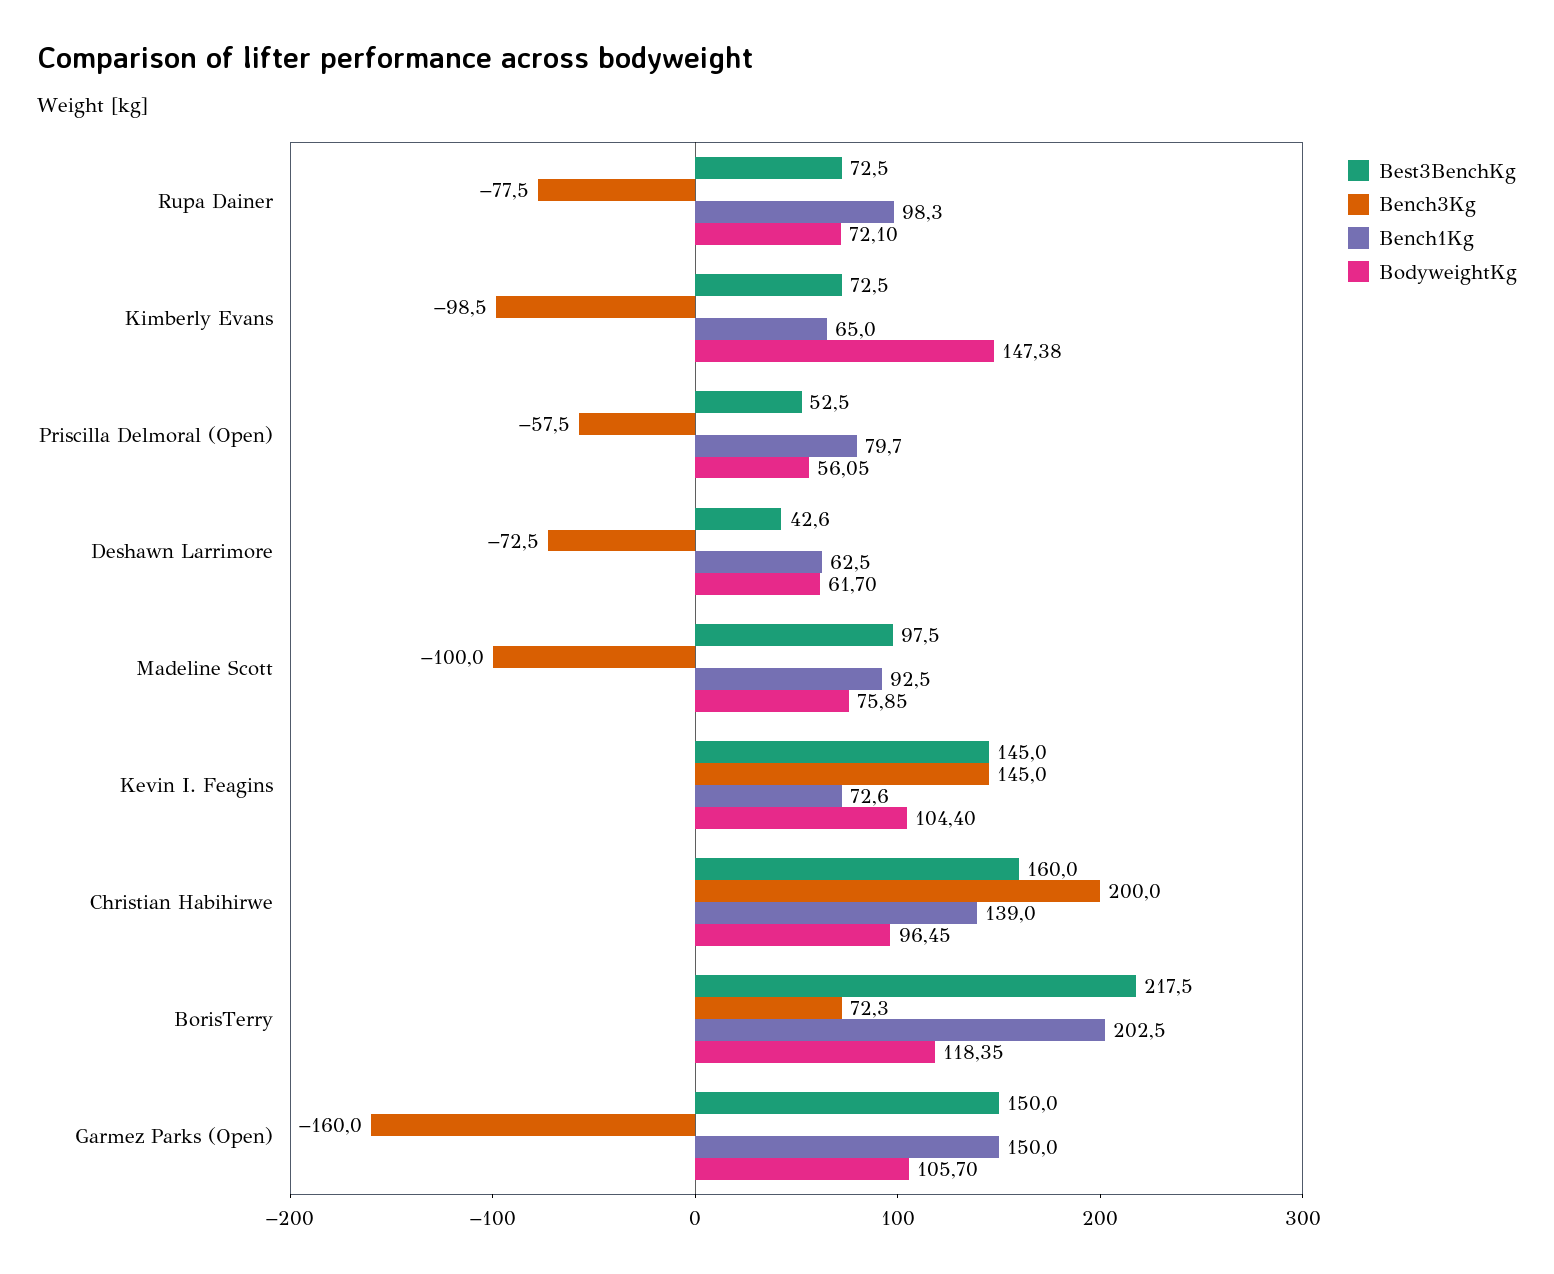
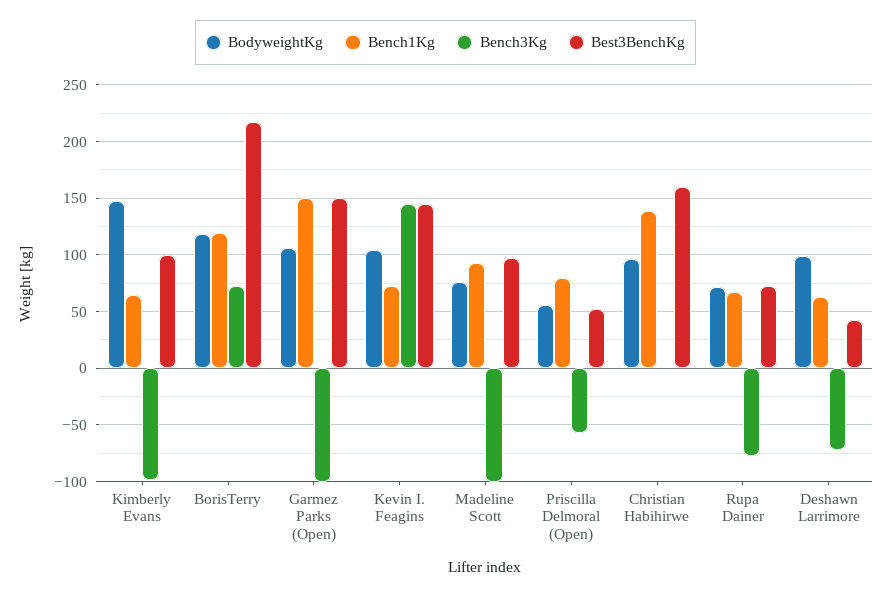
  {
    "Best3BenchKg": {
      "Rupa Dainer": 72.5,
-     "Kimberly Evans": 72.5,
+     "Kimberly Evans": 100,
      "Priscilla Delmoral (Open)": 52.5,
      "Deshawn Larrimore": 42.6,
      "Madeline Scott": 97.5,
      "Kevin I. Feagins": 145,
      "Christian Habihirwe": 160,
      "BorisTerry": 217.5,
      "Garmez Parks (Open)": 150
    },
    "Bench3Kg": {
      "Rupa Dainer": -77.5,
      "Kimberly Evans": -98.5,
      "Priscilla Delmoral (Open)": -57.5,
      "Deshawn Larrimore": -72.5,
      "Madeline Scott": -100,
      "Kevin I. Feagins": 145,
-     "Christian Habihirwe": 200,
+     "Christian Habihirwe": 0,
      "BorisTerry": 72.3,
-     "Garmez Parks (Open)": -160
+     "Garmez Parks (Open)": -100
    },
    "Bench1Kg": {
-     "Rupa Dainer": 98.3,
+     "Rupa Dainer": 70,
      "Kimberly Evans": 65,
      "Priscilla Delmoral (Open)": 79.7,
      "Deshawn Larrimore": 62.5,
      "Madeline Scott": 92.5,
      "Kevin I. Feagins": 72.6,
      "Christian Habihirwe": 139,
-     "BorisTerry": 202.5,
+     "BorisTerry": 120,
      "Garmez Parks (Open)": 150
    },
    "BodyweightKg": {
      "Rupa Dainer": 72.1,
      "Kimberly Evans": 147.38,
      "Priscilla Delmoral (Open)": 56.05,
-     "Deshawn Larrimore": 61.7,
+     "Deshawn Larrimore": 100,
      "Madeline Scott": 75.85,
      "Kevin I. Feagins": 104.4,
      "Christian Habihirwe": 96.45,
      "BorisTerry": 118.35,
      "Garmez Parks (Open)": 105.7
    }
  }

